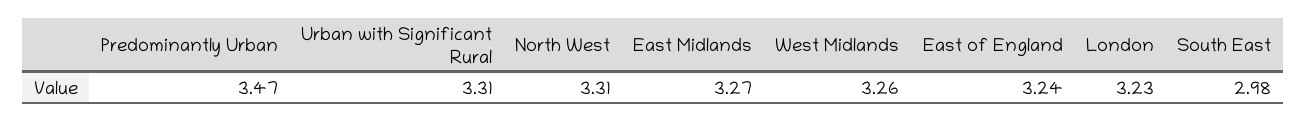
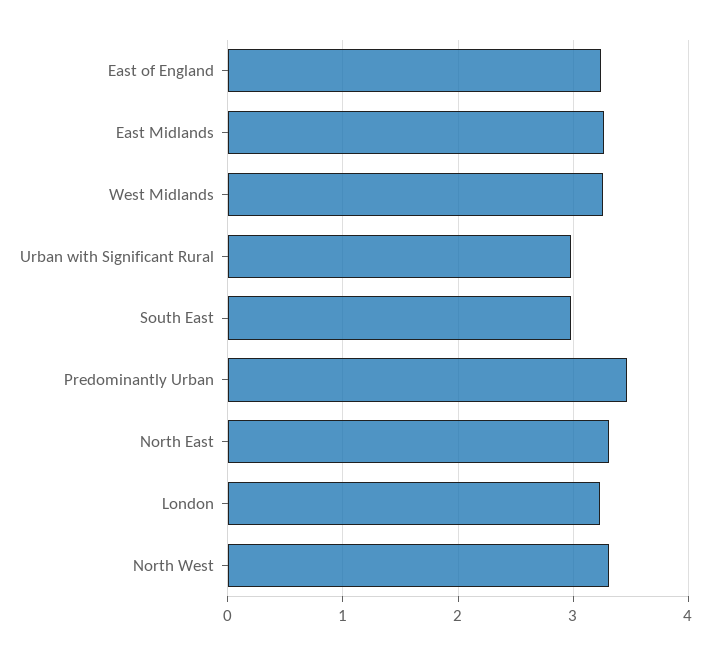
  {
    "Predominantly Urban": 3.47,
-   "Urban with Significant Rural": 3.31,
+   "Urban with Significant Rural": 3,
    "North West": 3.31,
    "East Midlands": 3.27,
    "West Midlands": 3.26,
    "East of England": 3.24,
    "London": 3.23,
-   "South East": 2.98
+   "South East": 2.98,
+   "North East": 3.3
  }

